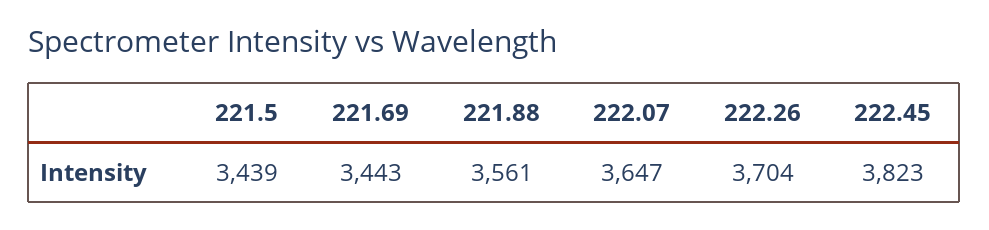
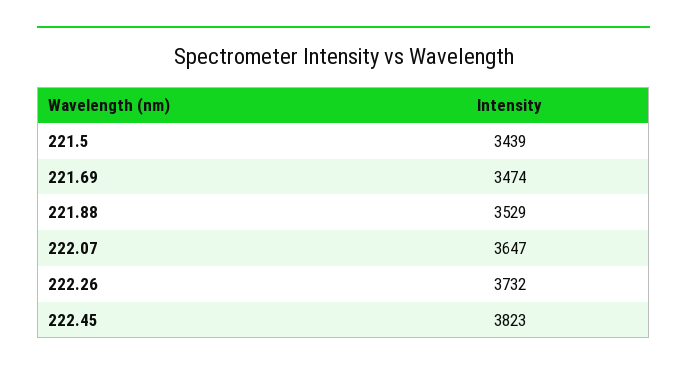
  {
    "221.5": 3439,
-   "221.69": 3443,
+   "221.69": 3474,
-   "221.88": 3561,
+   "221.88": 3529,
    "222.07": 3647,
-   "222.26": 3704,
+   "222.26": 3732,
    "222.45": 3823
  }

